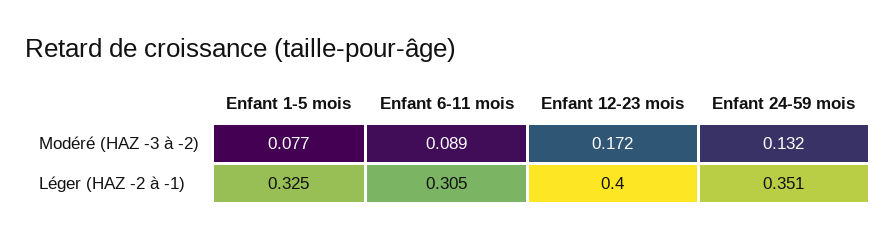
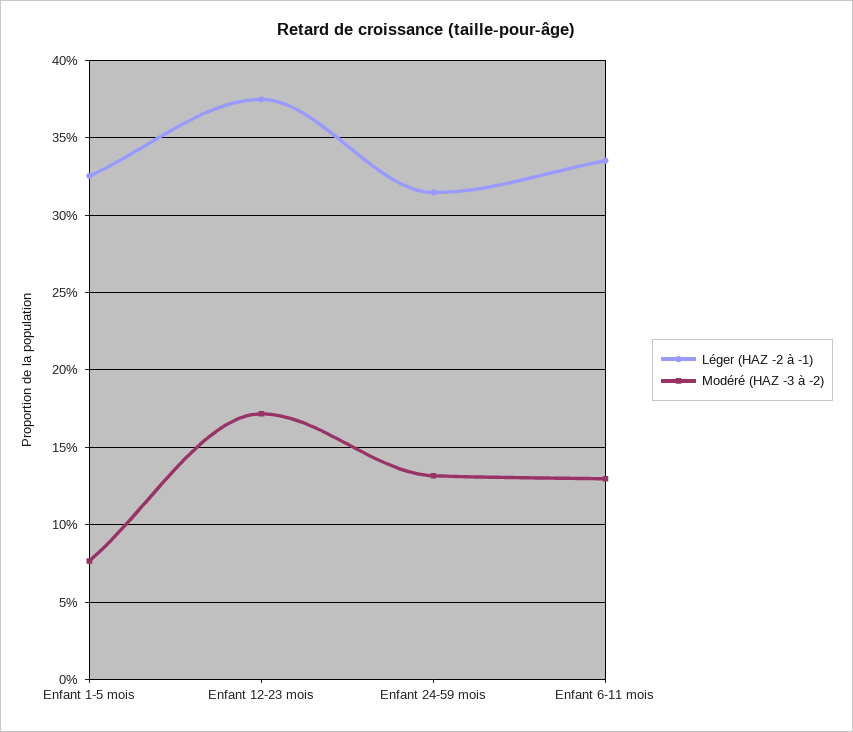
  {
    "Modéré (HAZ -3 à -2)": {
      "Enfant 1-5 mois": 0.077,
-     "Enfant 6-11 mois": 0.089,
+     "Enfant 6-11 mois": 0.13,
      "Enfant 12-23 mois": 0.172,
      "Enfant 24-59 mois": 0.132
    },
    "Léger (HAZ -2 à -1)": {
      "Enfant 1-5 mois": 0.325,
-     "Enfant 6-11 mois": 0.305,
+     "Enfant 6-11 mois": 0.335,
-     "Enfant 12-23 mois": 0.4,
+     "Enfant 12-23 mois": 0.375,
-     "Enfant 24-59 mois": 0.351
+     "Enfant 24-59 mois": 0.315
    }
  }

